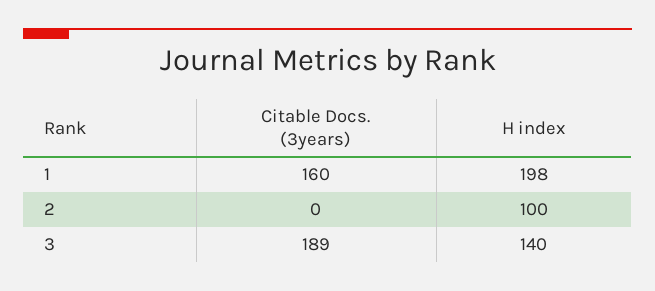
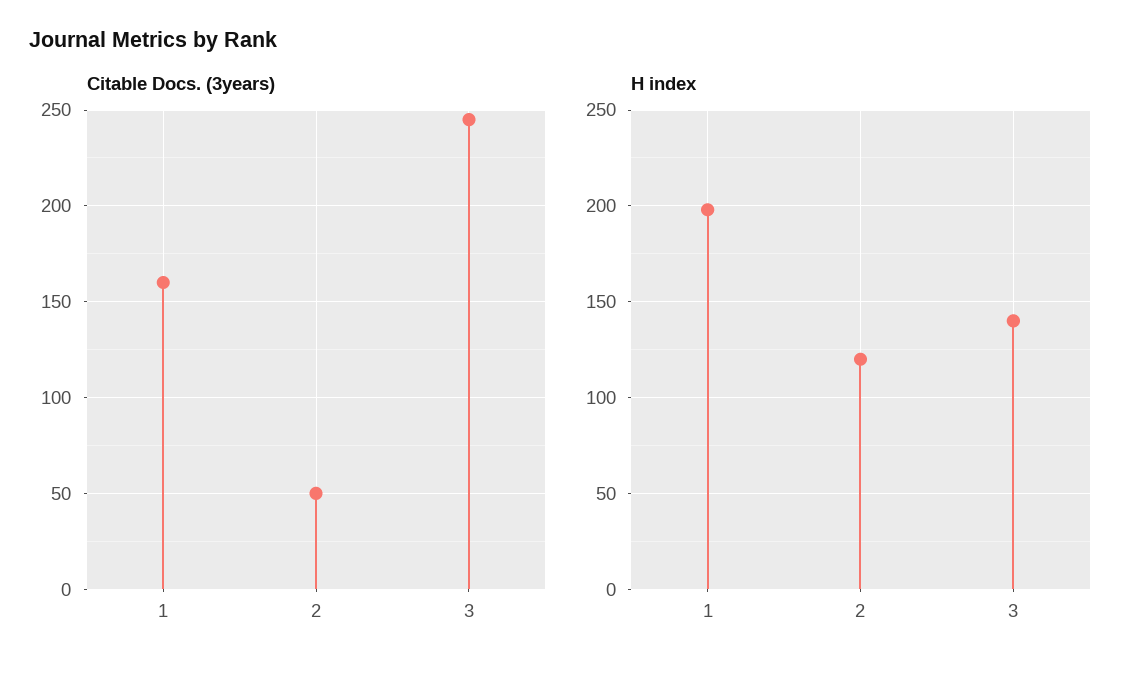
  {
    "Citable Docs. (3years)": {
      "1": 160,
-     "2": 0,
+     "2": 50,
-     "3": 189
+     "3": 245
    },
    "H index": {
      "1": 198,
-     "2": 100,
+     "2": 120,
      "3": 140
    }
  }

